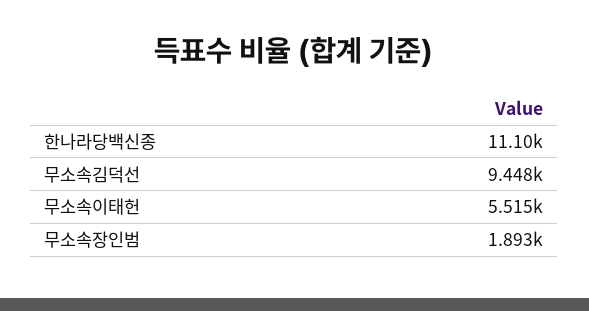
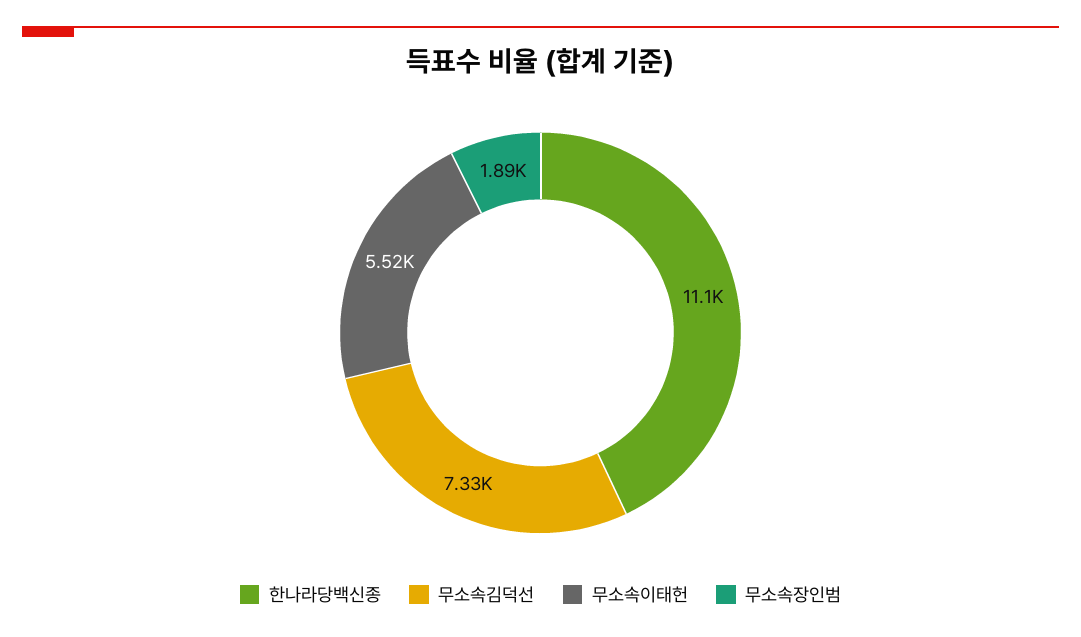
  {
    "한나라당백신종": 11100,
-   "무소속김덕선": 9448,
+   "무소속김덕선": 7330,
    "무소속이태헌": 5515,
    "무소속장인범": 1893
  }

